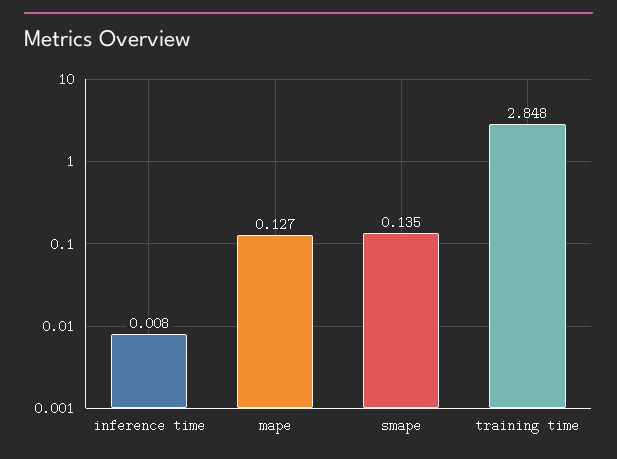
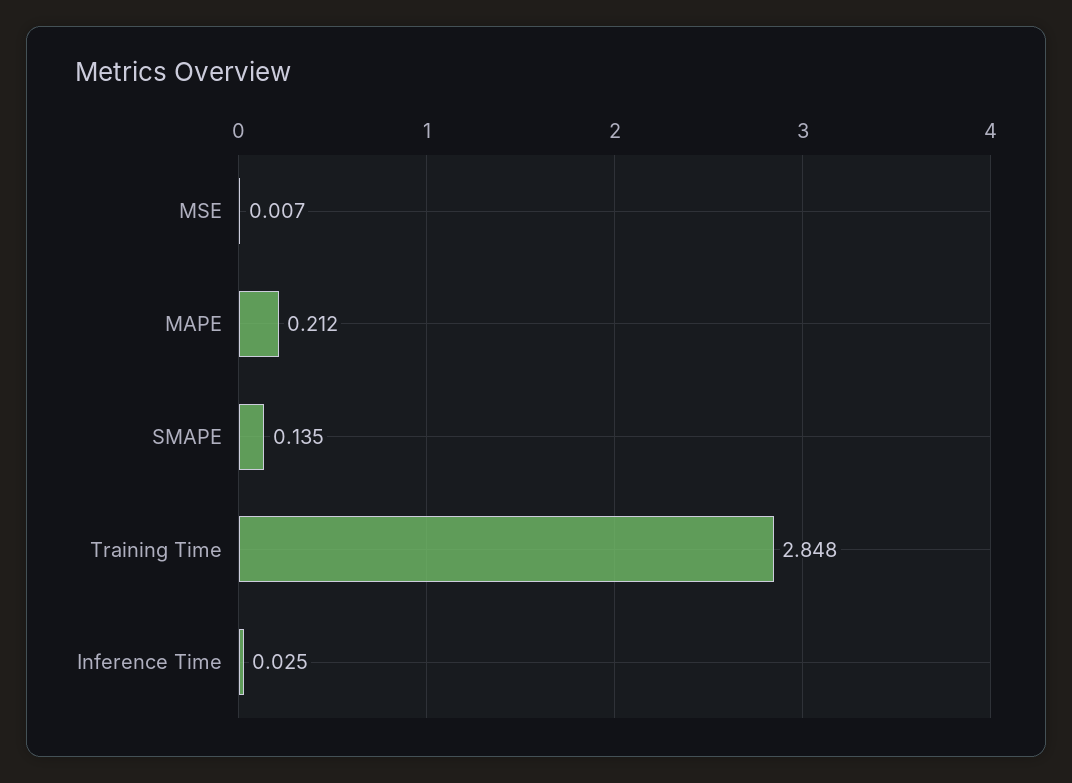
  {
-   "inference time": 0.008,
+   "inference time": 0.025,
-   "mape": 0.127,
+   "mape": 0.212,
    "smape": 0.135,
-   "training time": 2.848
+   "training time": 2.848,
+   "MSE": 0.007
  }

